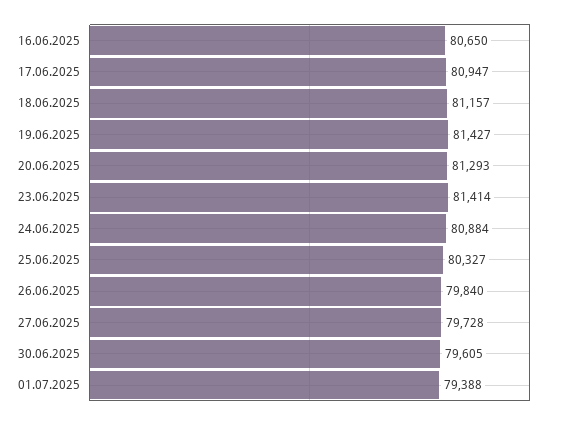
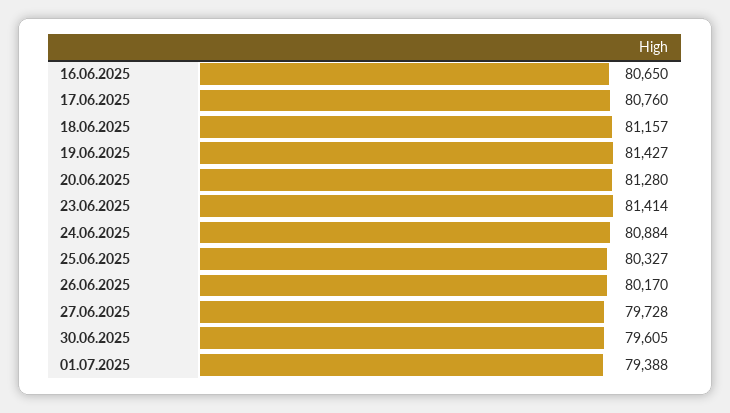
  {
    "16.06.2025": 80650,
-   "17.06.2025": 80947,
+   "17.06.2025": 80760,
    "18.06.2025": 81157,
    "19.06.2025": 81427,
-   "20.06.2025": 81293,
+   "20.06.2025": 81280,
    "23.06.2025": 81414,
    "24.06.2025": 80884,
    "25.06.2025": 80327,
-   "26.06.2025": 79840,
+   "26.06.2025": 80170,
    "27.06.2025": 79728,
    "30.06.2025": 79605,
    "01.07.2025": 79388
  }

